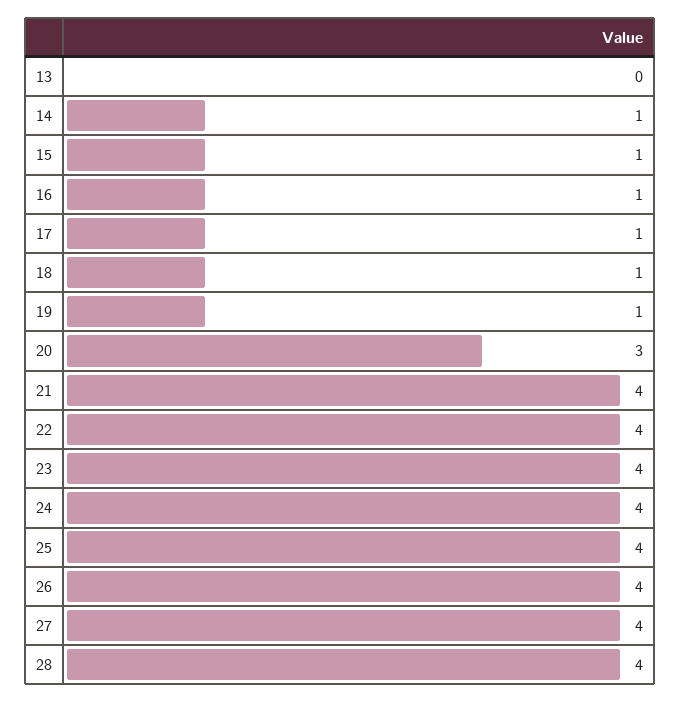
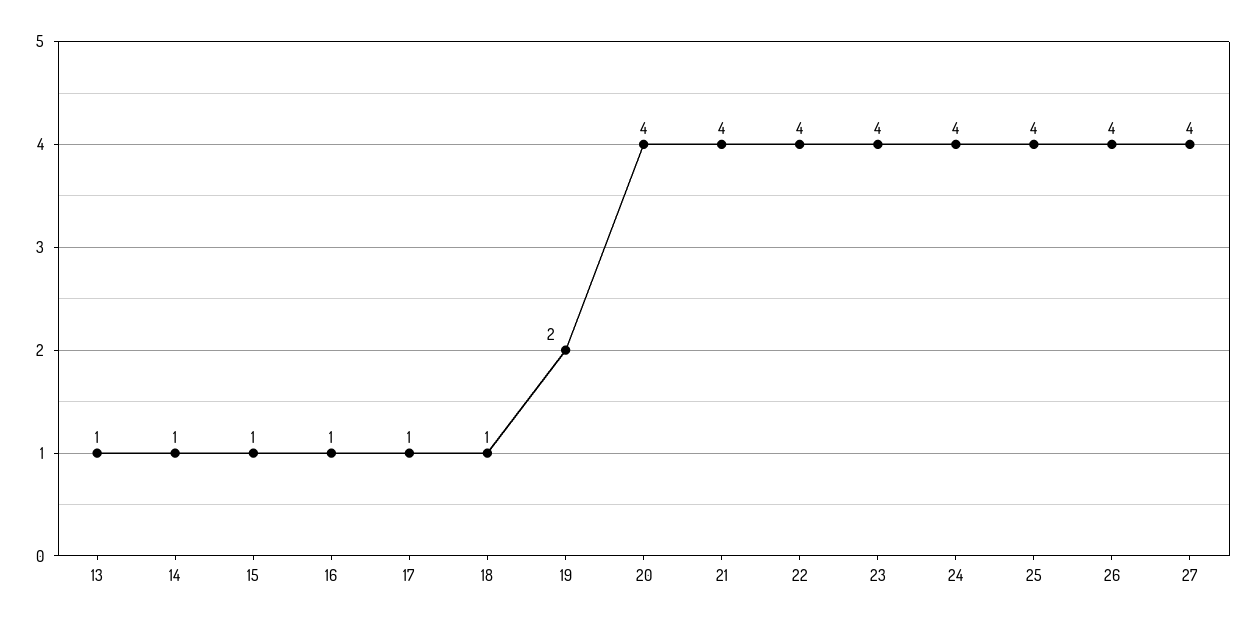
  {
-   "13": 0,
+   "13": 1,
    "14": 1,
    "15": 1,
    "16": 1,
    "17": 1,
    "18": 1,
-   "19": 1,
+   "19": 2,
-   "20": 3,
+   "20": 4,
    "21": 4,
    "22": 4,
    "23": 4,
    "24": 4,
    "25": 4,
    "26": 4,
-   "27": 4,
+   "27": 4
-   "28": 4
  }

